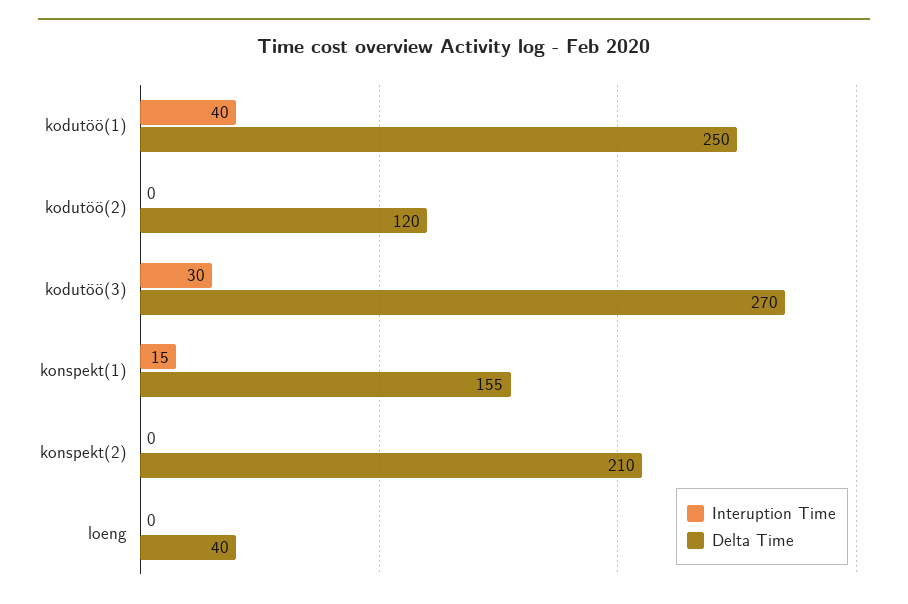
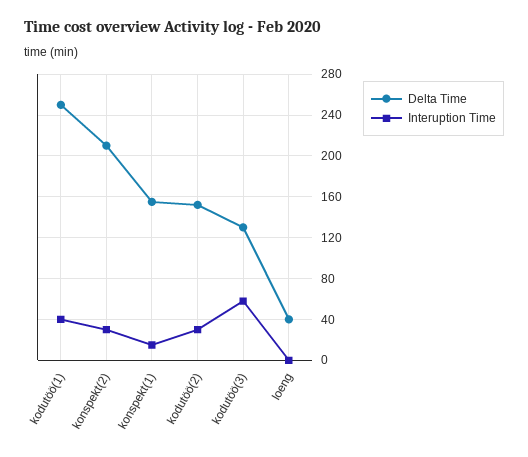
  {
    "Interuption Time": {
      "kodutöö(1)": 40,
-     "kodutöö(2)": 0,
+     "kodutöö(2)": 30,
-     "kodutöö(3)": 30,
+     "kodutöö(3)": 60,
      "konspekt(1)": 15,
-     "konspekt(2)": 0,
+     "konspekt(2)": 30,
      "loeng": 0
    },
    "Delta Time": {
      "kodutöö(1)": 250,
-     "kodutöö(2)": 120,
+     "kodutöö(2)": 150,
-     "kodutöö(3)": 270,
+     "kodutöö(3)": 130,
      "konspekt(1)": 155,
      "konspekt(2)": 210,
      "loeng": 40
    }
  }

